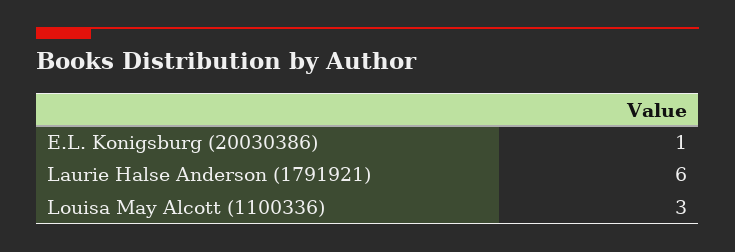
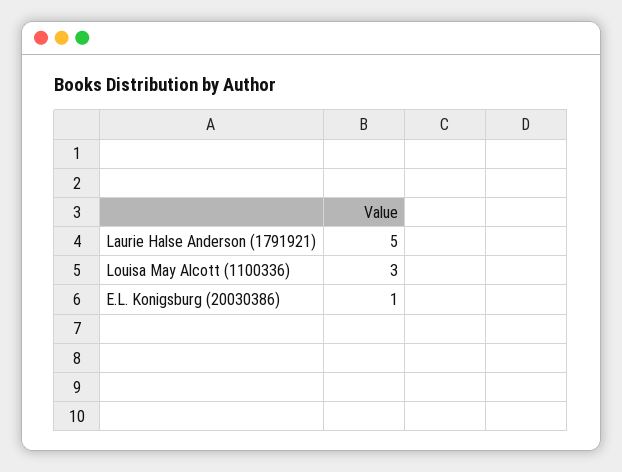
  {
    "E.L. Konigsburg (20030386)": 1,
-   "Laurie Halse Anderson (1791921)": 6,
+   "Laurie Halse Anderson (1791921)": 5,
    "Louisa May Alcott (1100336)": 3
  }

